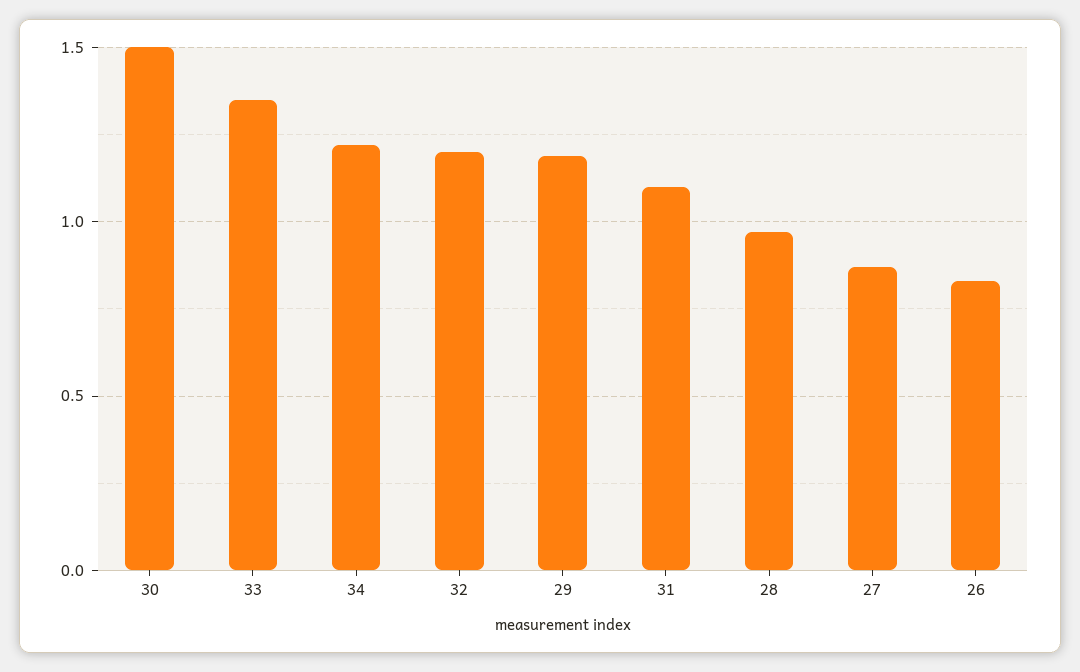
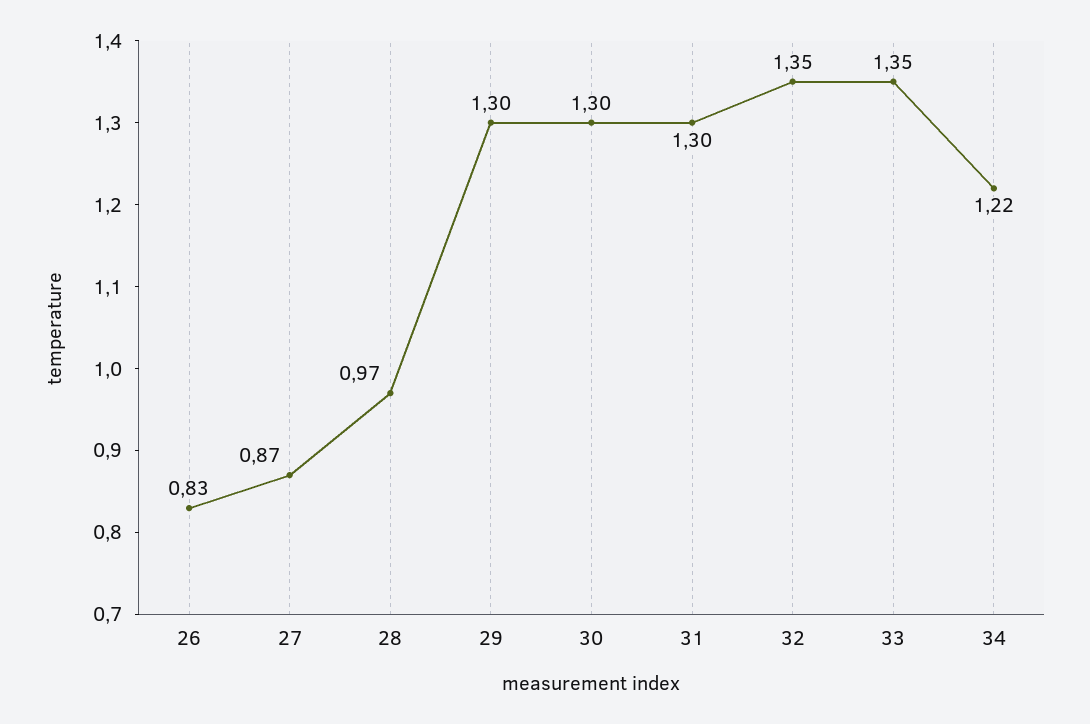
  {
-   "30": 1.5,
+   "30": 1.3,
    "33": 1.35,
    "34": 1.22,
-   "32": 1.2,
+   "32": 1.35,
-   "29": 1.2,
+   "29": 1.3,
-   "31": 1.1,
+   "31": 1.3,
    "28": 0.97,
    "27": 0.87,
    "26": 0.83
  }

